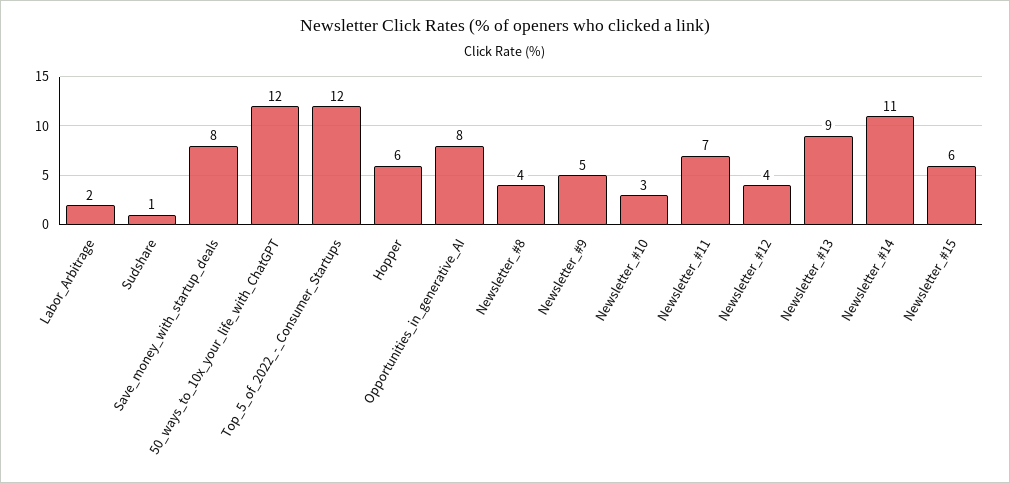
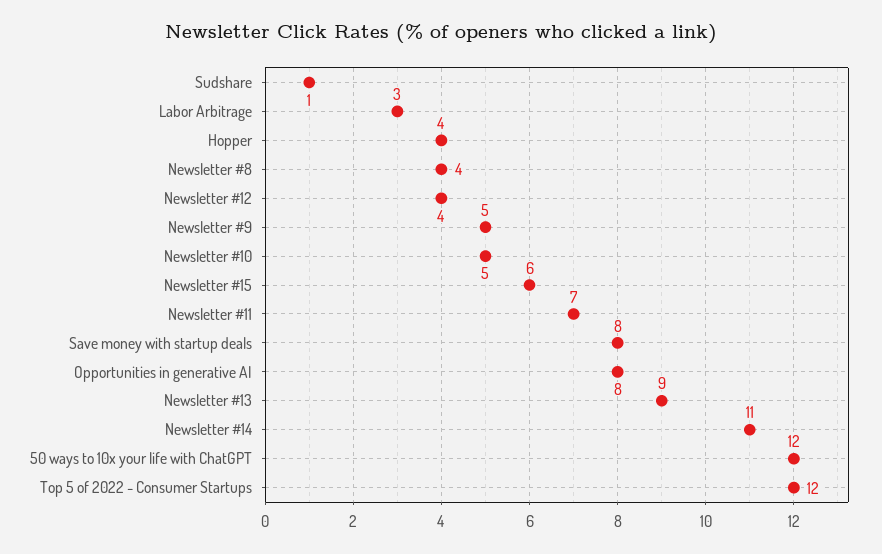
  {
-   "Labor_Arbitrage": 2,
+   "Labor_Arbitrage": 3,
    "Sudshare": 1,
    "Save_money_with_startup_deals": 8,
    "50_ways_to_10x_your_life_with_ChatGPT": 12,
    "Top_5_of_2022_-_Consumer_Startups": 12,
-   "Hopper": 6,
+   "Hopper": 4,
    "Opportunities_in_generative_AI": 8,
    "Newsletter_#8": 4,
    "Newsletter_#9": 5,
-   "Newsletter_#10": 3,
+   "Newsletter_#10": 5,
    "Newsletter_#11": 7,
    "Newsletter_#12": 4,
    "Newsletter_#13": 9,
    "Newsletter_#14": 11,
    "Newsletter_#15": 6
  }

